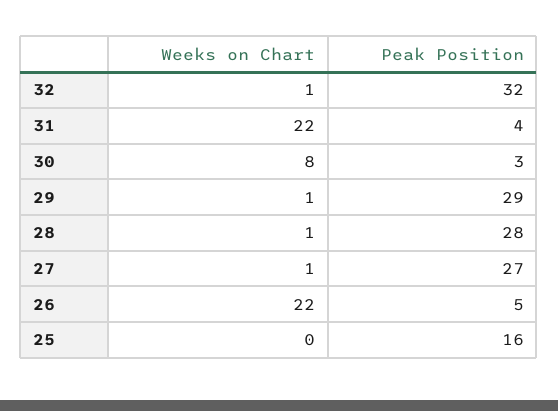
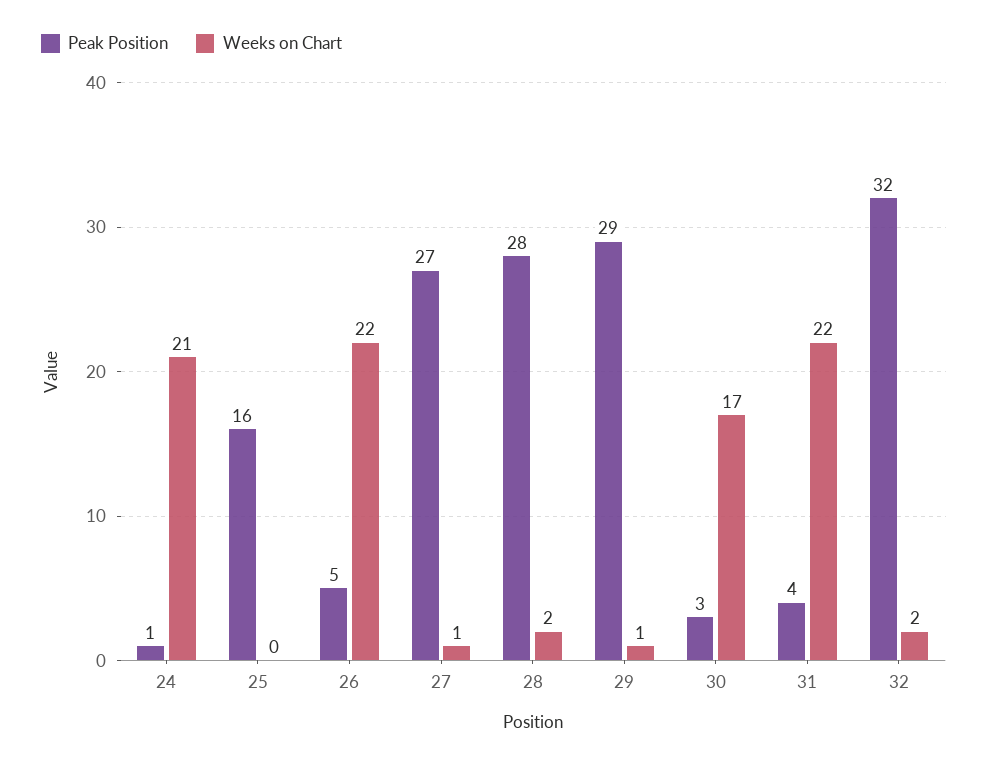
  {
    "Weeks on Chart": {
-     "32": 1,
+     "32": 2,
      "31": 22,
-     "30": 8,
+     "30": 17,
      "29": 1,
-     "28": 1,
+     "28": 2,
      "27": 1,
      "26": 22,
-     "25": 0
+     "25": 0,
+     "24": 21
    },
    "Peak Position": {
      "32": 32,
      "31": 4,
      "30": 3,
      "29": 29,
      "28": 28,
      "27": 27,
      "26": 5,
-     "25": 16
+     "25": 16,
+     "24": 1
    }
  }

